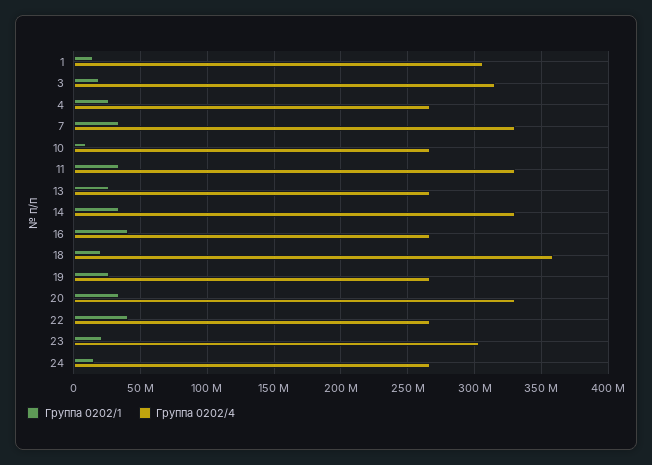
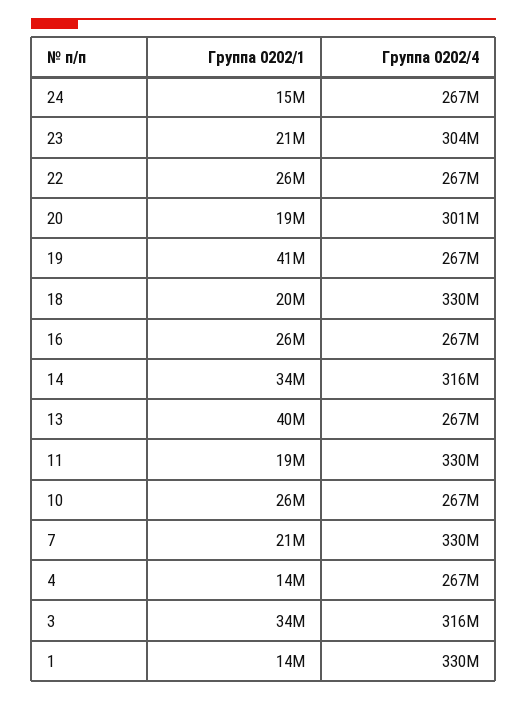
  {
    "Группа 0202/1": {
      "1": 14000000,
-     "3": 20000000,
+     "3": 34000000,
-     "4": 25000000,
+     "4": 14000000,
-     "7": 35000000,
+     "7": 21000000,
-     "10": 10000000,
+     "10": 26000000,
-     "11": 35000000,
+     "11": 19000000,
-     "13": 25000000,
+     "13": 40000000,
      "14": 34000000,
-     "16": 40000000,
+     "16": 26000000,
      "18": 20000000,
-     "19": 25000000,
+     "19": 41000000,
-     "20": 35000000,
+     "20": 19000000,
-     "22": 40000000,
+     "22": 26000000,
      "23": 21000000,
      "24": 15000000
    },
    "Группа 0202/4": {
-     "1": 305000000,
+     "1": 330000000,
      "3": 316000000,
      "4": 267000000,
      "7": 330000000,
      "10": 267000000,
      "11": 330000000,
      "13": 267000000,
-     "14": 330000000,
+     "14": 316000000,
      "16": 267000000,
-     "18": 360000000,
+     "18": 330000000,
      "19": 267000000,
-     "20": 330000000,
+     "20": 301000000,
      "22": 267000000,
      "23": 304000000,
      "24": 267000000
    }
  }

